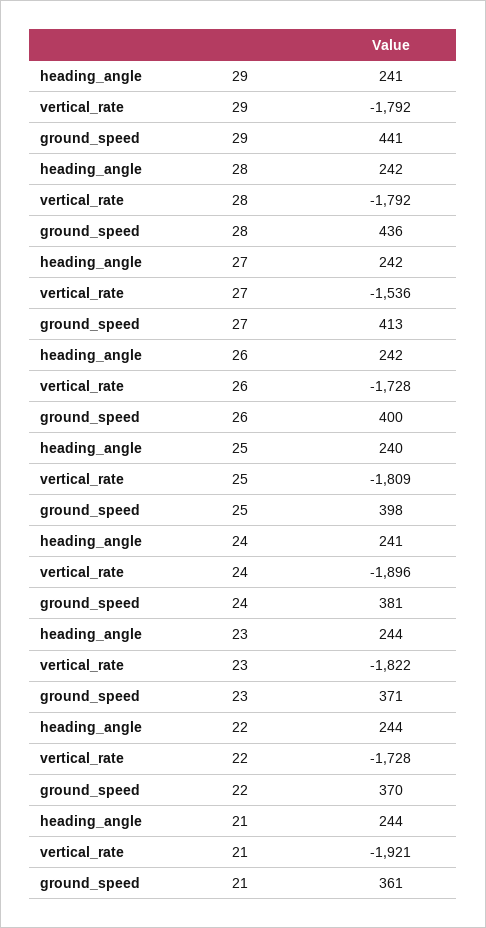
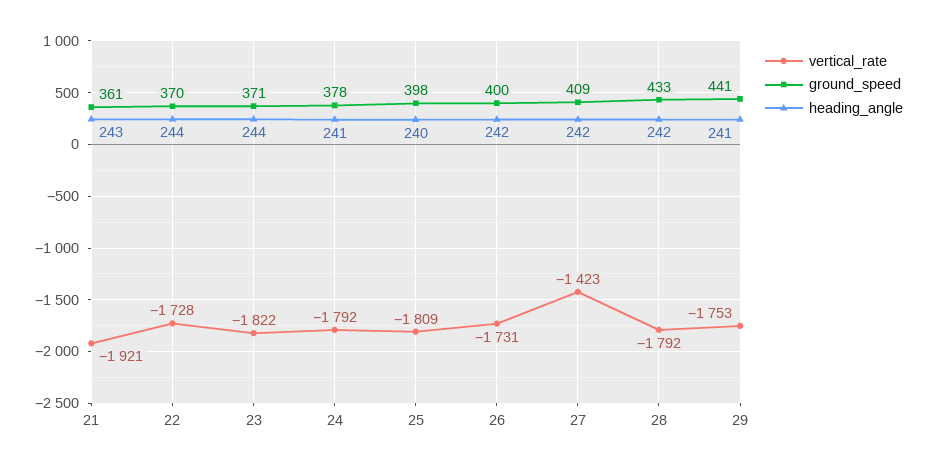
  {
    "heading_angle": {
      "29": 241,
      "28": 242,
      "27": 242,
      "26": 242,
      "25": 240,
      "24": 241,
      "23": 244,
      "22": 244,
-     "21": 244
+     "21": 243
    },
    "vertical_rate": {
-     "29": -1792,
+     "29": -1753,
      "28": -1792,
-     "27": -1536,
+     "27": -1423,
-     "26": -1728,
+     "26": -1731,
      "25": -1809,
-     "24": -1896,
+     "24": -1792,
      "23": -1822,
      "22": -1728,
      "21": -1921
    },
    "ground_speed": {
      "29": 441,
-     "28": 436,
+     "28": 433,
-     "27": 413,
+     "27": 409,
      "26": 400,
      "25": 398,
-     "24": 381,
+     "24": 378,
      "23": 371,
      "22": 370,
      "21": 361
    }
  }

